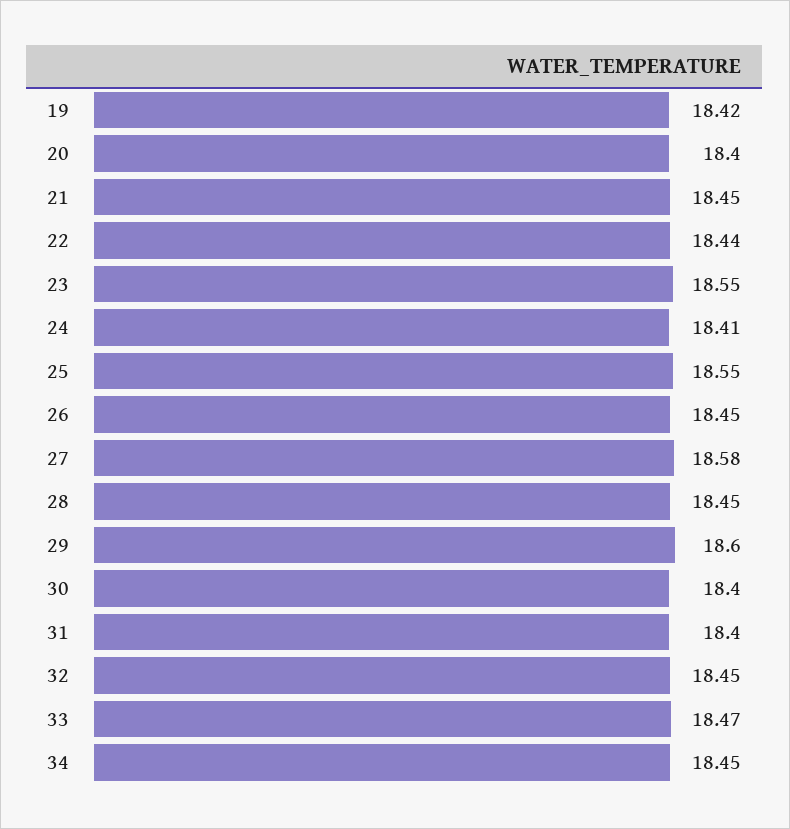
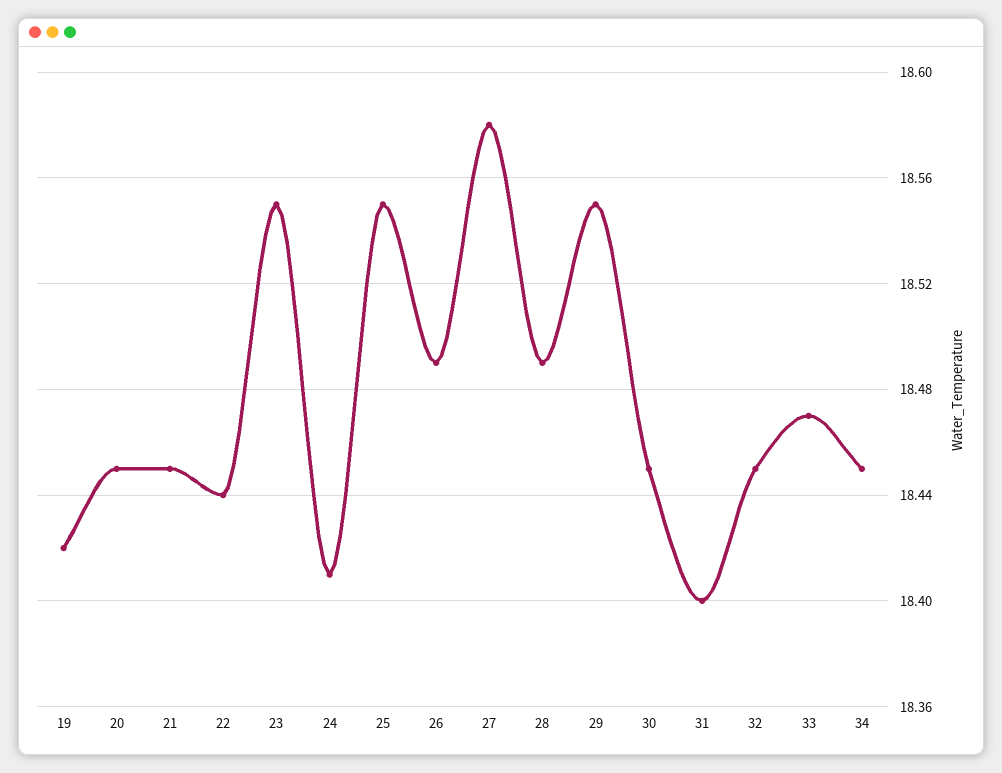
  {
    "19": 18.42,
-   "20": 18.4,
+   "20": 18.45,
    "21": 18.45,
    "22": 18.44,
    "23": 18.55,
    "24": 18.41,
    "25": 18.55,
-   "26": 18.45,
+   "26": 18.49,
    "27": 18.58,
-   "28": 18.45,
+   "28": 18.49,
-   "29": 18.6,
+   "29": 18.55,
-   "30": 18.4,
+   "30": 18.45,
    "31": 18.4,
    "32": 18.45,
    "33": 18.47,
    "34": 18.45
  }

